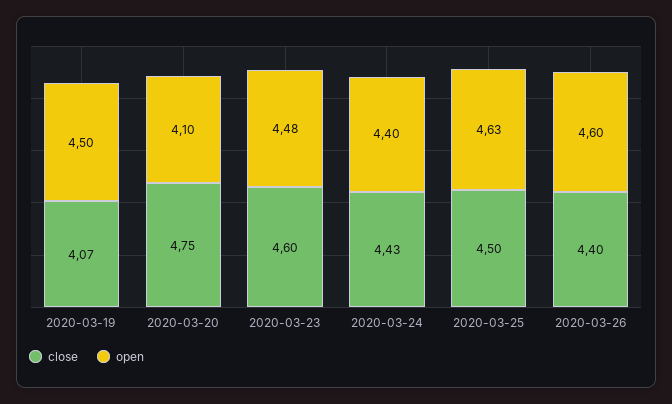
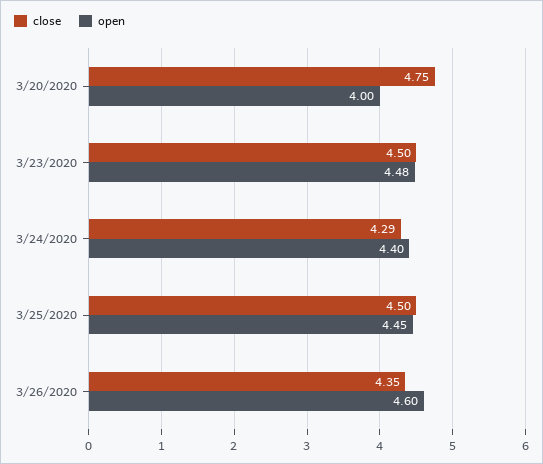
  {
    "close": {
-     "2020-03-19": 4.07,
      "2020-03-20": 4.75,
-     "2020-03-23": 4.6,
+     "2020-03-23": 4.5,
-     "2020-03-24": 4.43,
+     "2020-03-24": 4.29,
      "2020-03-25": 4.5,
-     "2020-03-26": 4.4
+     "2020-03-26": 4.35
    },
    "open": {
-     "2020-03-19": 4.5,
-     "2020-03-20": 4.1,
+     "2020-03-20": 4,
      "2020-03-23": 4.48,
      "2020-03-24": 4.4,
-     "2020-03-25": 4.63,
+     "2020-03-25": 4.45,
      "2020-03-26": 4.6
    }
  }

